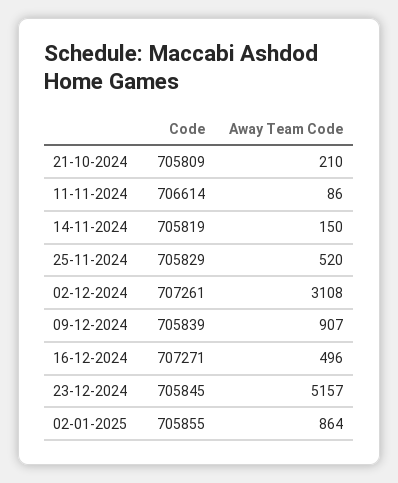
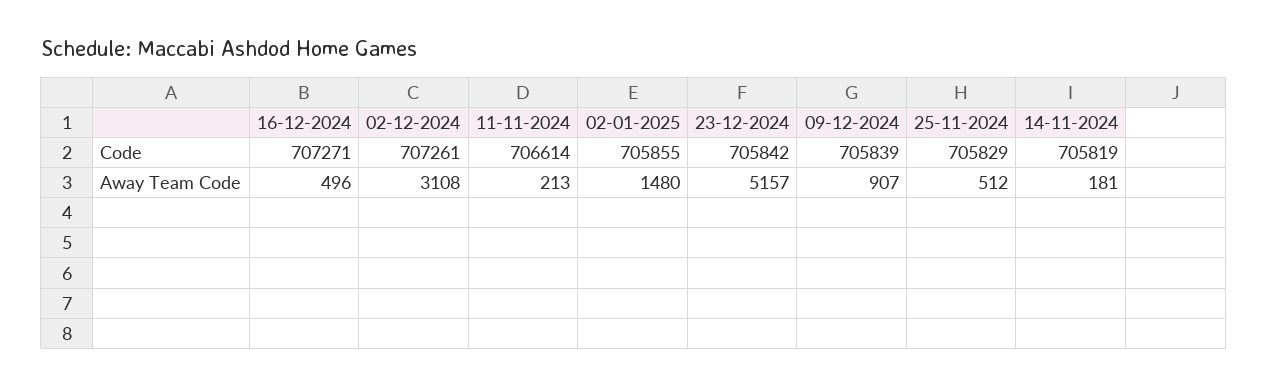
  {
    "Code": {
-     "21-10-2024": 705809,
      "11-11-2024": 706614,
      "14-11-2024": 705819,
      "25-11-2024": 705829,
      "02-12-2024": 707261,
      "09-12-2024": 705839,
      "16-12-2024": 707271,
-     "23-12-2024": 705845,
+     "23-12-2024": 705842,
      "02-01-2025": 705855
    },
    "Away Team Code": {
-     "21-10-2024": 210,
-     "11-11-2024": 86,
+     "11-11-2024": 213,
-     "14-11-2024": 150,
+     "14-11-2024": 181,
-     "25-11-2024": 520,
+     "25-11-2024": 512,
      "02-12-2024": 3108,
      "09-12-2024": 907,
      "16-12-2024": 496,
      "23-12-2024": 5157,
-     "02-01-2025": 864
+     "02-01-2025": 1480
    }
  }

